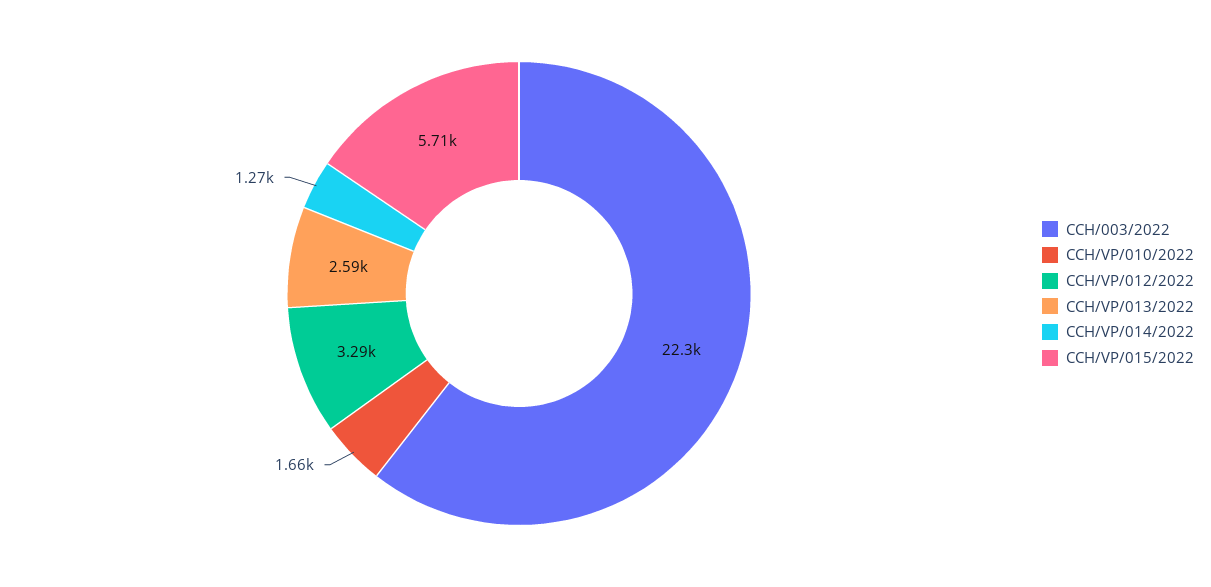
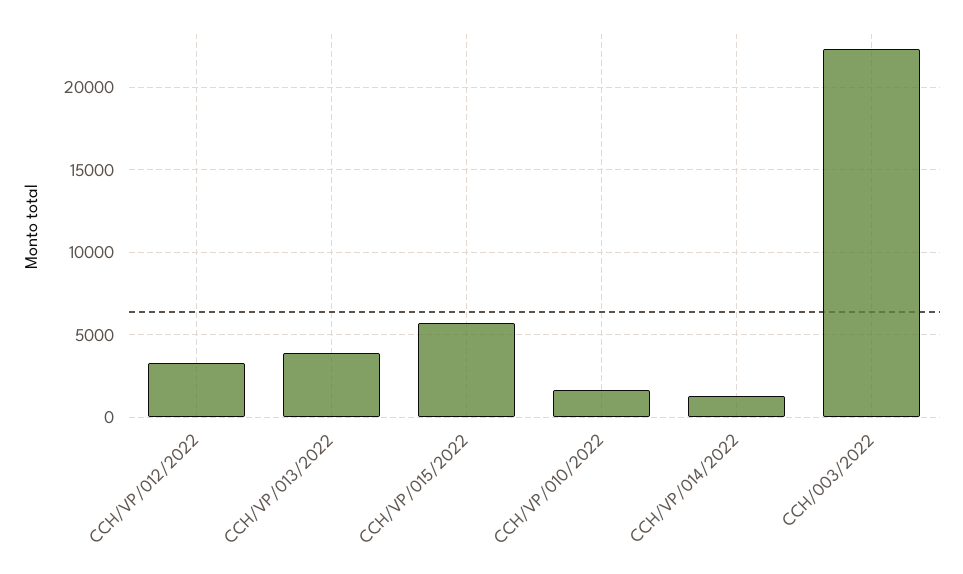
  {
    "CCH/003/2022": 22300,
    "CCH/VP/010/2022": 1660,
    "CCH/VP/012/2022": 3290,
-   "CCH/VP/013/2022": 2590,
+   "CCH/VP/013/2022": 4000,
    "CCH/VP/014/2022": 1270,
    "CCH/VP/015/2022": 5710
  }

